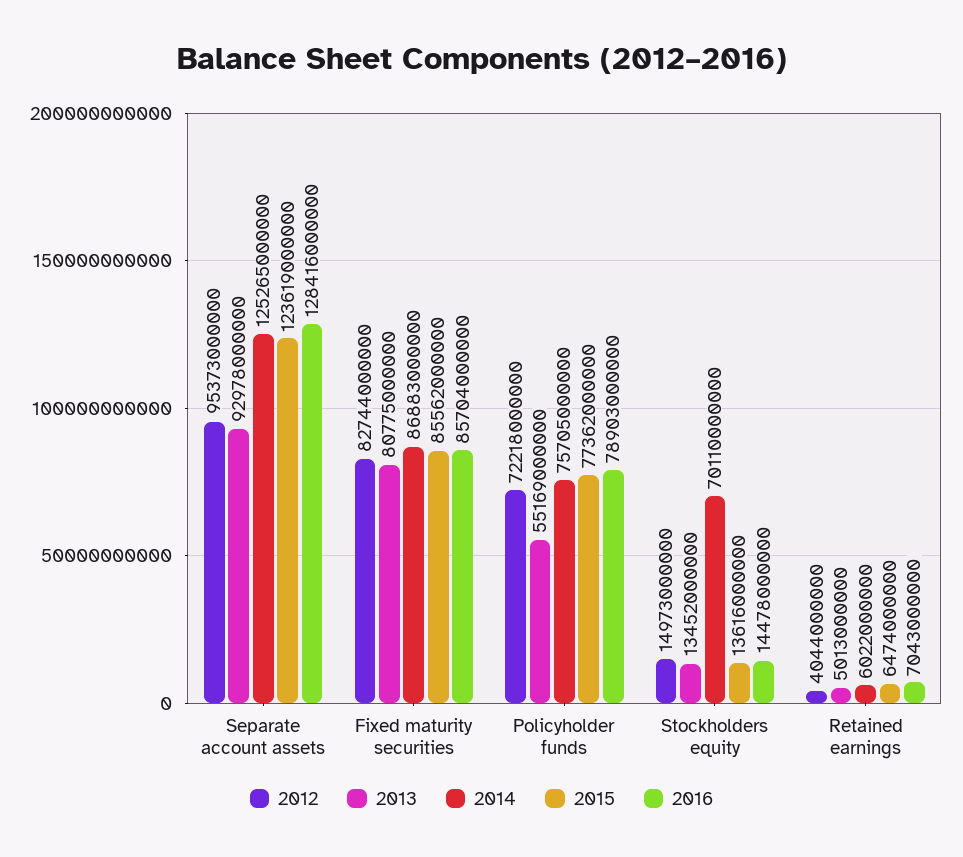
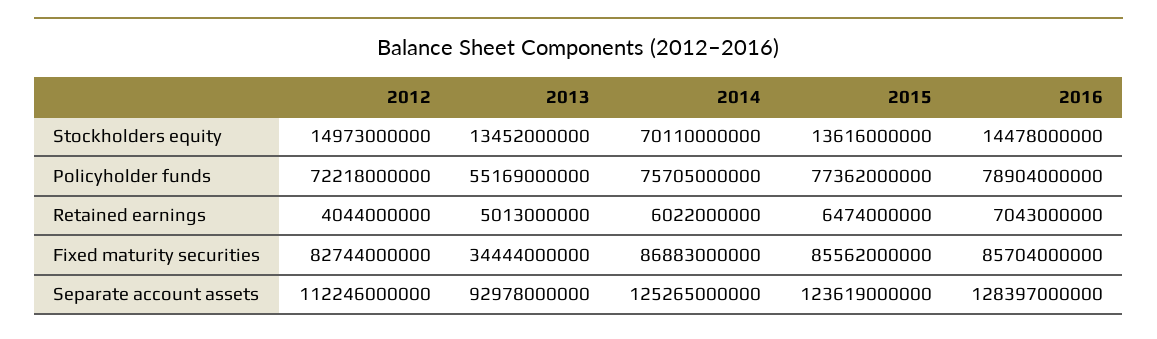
  {
    "2012": {
-     "Separate account assets": 95373000000,
+     "Separate account assets": 112246000000,
      "Fixed maturity securities": 82744000000,
      "Policyholder funds": 72218000000,
      "Stockholders equity": 14973000000,
      "Retained earnings": 4044000000
    },
    "2013": {
      "Separate account assets": 92978000000,
-     "Fixed maturity securities": 80775000000,
+     "Fixed maturity securities": 34444000000,
      "Policyholder funds": 55169000000,
      "Stockholders equity": 13452000000,
      "Retained earnings": 5013000000
    },
    "2014": {
      "Separate account assets": 125265000000,
      "Fixed maturity securities": 86883000000,
      "Policyholder funds": 75705000000,
      "Stockholders equity": 70110000000,
      "Retained earnings": 6022000000
    },
    "2015": {
      "Separate account assets": 123619000000,
      "Fixed maturity securities": 85562000000,
      "Policyholder funds": 77362000000,
      "Stockholders equity": 13616000000,
      "Retained earnings": 6474000000
    },
    "2016": {
-     "Separate account assets": 128416000000,
+     "Separate account assets": 128397000000,
      "Fixed maturity securities": 85704000000,
-     "Policyholder funds": 78903000000,
+     "Policyholder funds": 78904000000,
      "Stockholders equity": 14478000000,
      "Retained earnings": 7043000000
    }
  }

